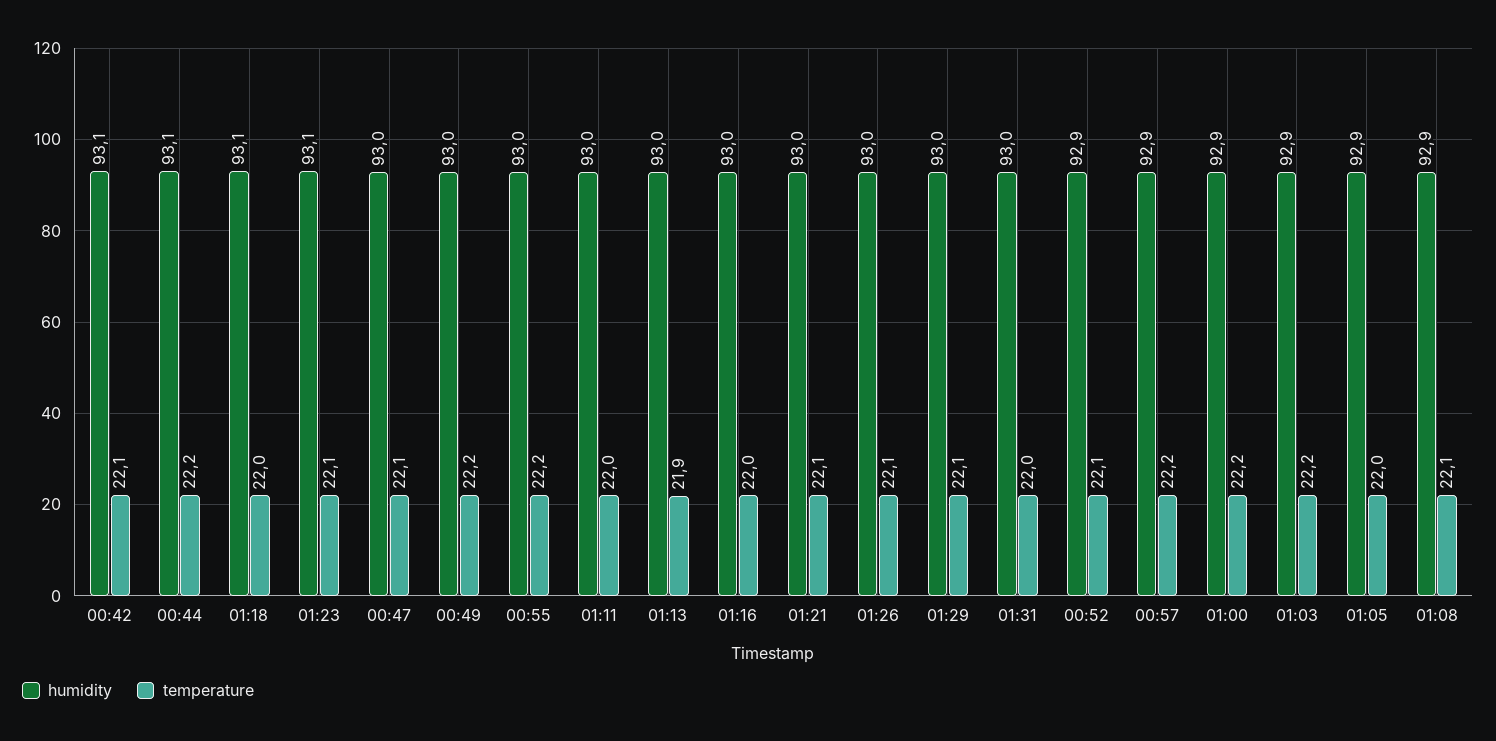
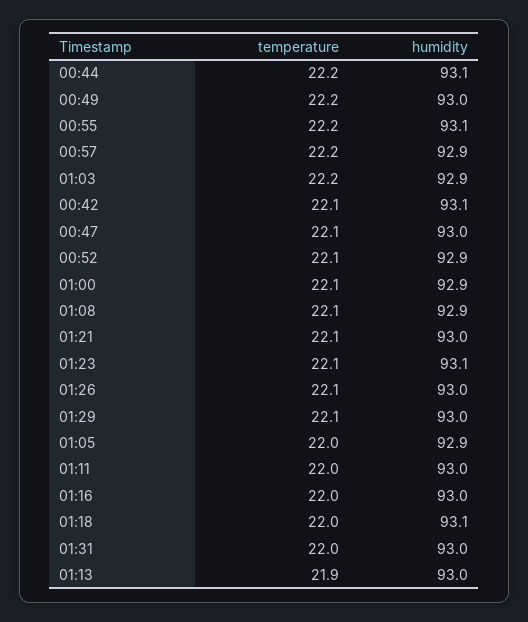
  {
    "humidity": {
      "00:42": 93.1,
      "00:44": 93.1,
      "01:18": 93.1,
      "01:23": 93.1,
      "00:47": 93,
      "00:49": 93,
-     "00:55": 93,
+     "00:55": 93.1,
      "01:11": 93,
      "01:13": 93,
      "01:16": 93,
      "01:21": 93,
      "01:26": 93,
      "01:29": 93,
      "01:31": 93,
      "00:52": 92.9,
      "00:57": 92.9,
      "01:00": 92.9,
      "01:03": 92.9,
      "01:05": 92.9,
      "01:08": 92.9
    },
    "temperature": {
      "00:42": 22.1,
      "00:44": 22.2,
      "01:18": 22,
      "01:23": 22.1,
      "00:47": 22.1,
      "00:49": 22.2,
      "00:55": 22.2,
      "01:11": 22,
      "01:13": 21.9,
      "01:16": 22,
      "01:21": 22.1,
      "01:26": 22.1,
      "01:29": 22.1,
      "01:31": 22,
      "00:52": 22.1,
      "00:57": 22.2,
-     "01:00": 22.2,
+     "01:00": 22.1,
      "01:03": 22.2,
      "01:05": 22,
      "01:08": 22.1
    }
  }

